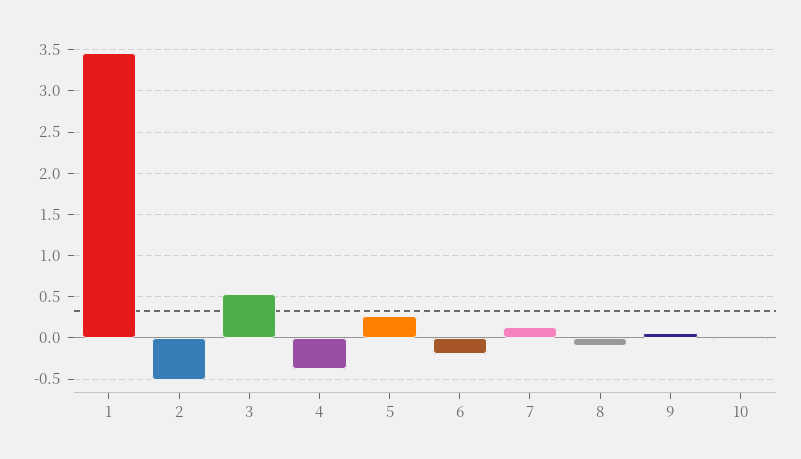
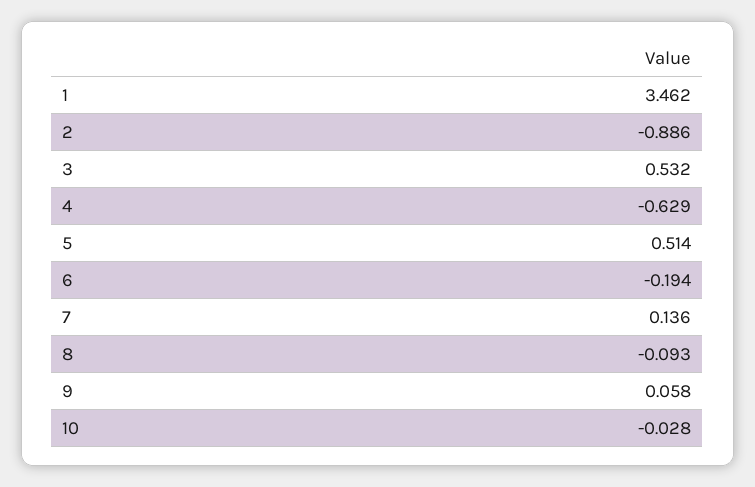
  {
    "1": 3.462,
-   "2": -0.5,
+   "2": -0.886,
    "3": 0.532,
-   "4": -0.4,
+   "4": -0.629,
-   "5": 0.3,
+   "5": 0.514,
    "6": -0.194,
    "7": 0.136,
    "8": -0.093,
    "9": 0.058,
    "10": -0.028
  }

